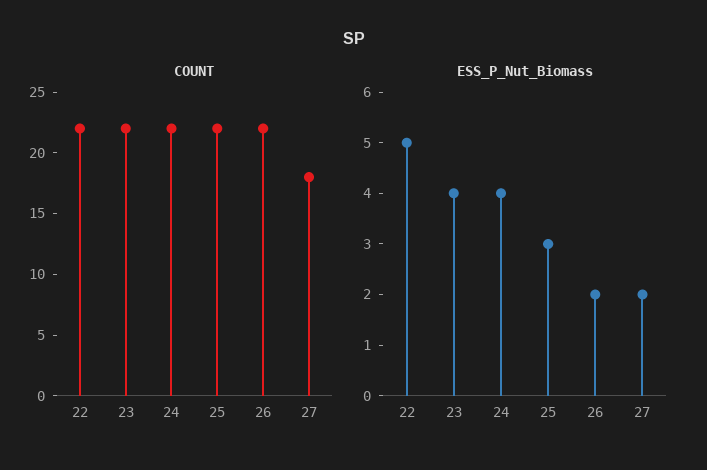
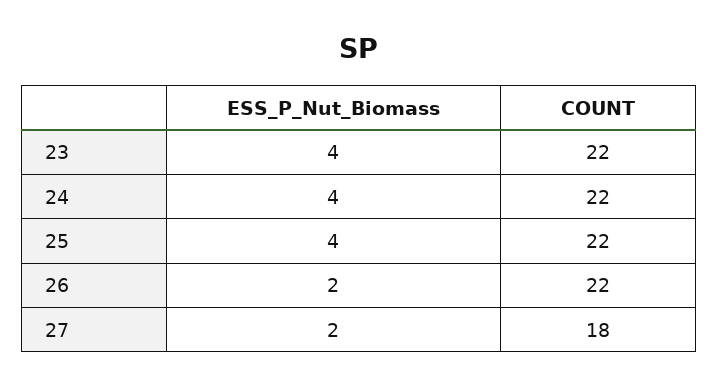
  {
    "COUNT": {
-     "22": 22,
      "23": 22,
      "24": 22,
      "25": 22,
      "26": 22,
      "27": 18
    },
    "ESS_P_Nut_Biomass": {
-     "22": 5,
      "23": 4,
      "24": 4,
-     "25": 3,
+     "25": 4,
      "26": 2,
      "27": 2
    }
  }

